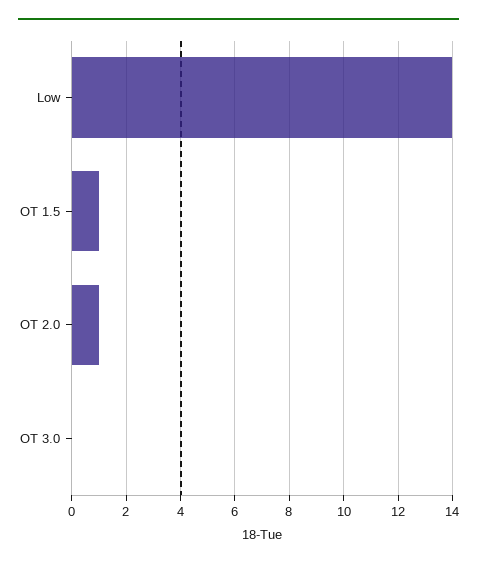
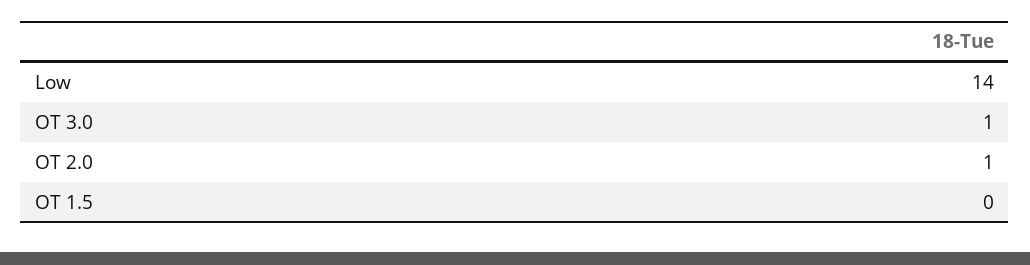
  {
    "Low": 14,
-   "OT 1.5": 1,
+   "OT 1.5": 0,
    "OT 2.0": 1,
-   "OT 3.0": 0
+   "OT 3.0": 1
  }

